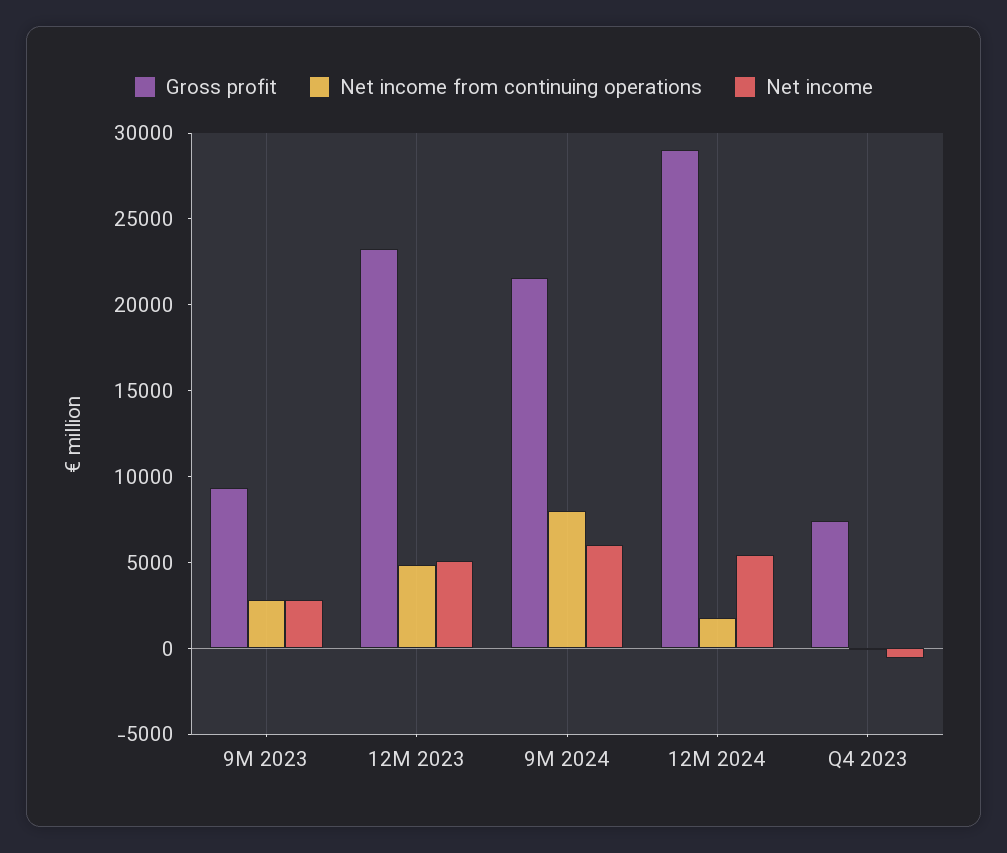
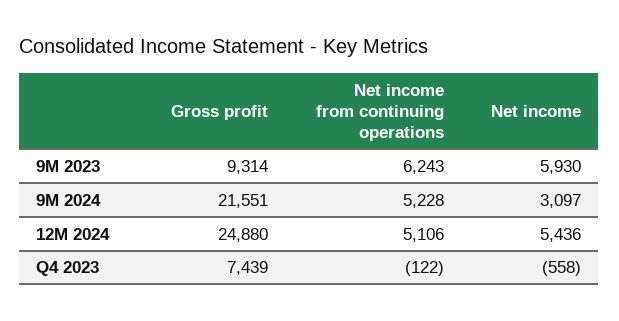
  {
    "Gross profit": {
      "9M 2023": 9314,
-     "12M 2023": 23000,
      "9M 2024": 21551,
-     "12M 2024": 29000,
+     "12M 2024": 24880,
      "Q4 2023": 7439
    },
    "Net income from continuing operations": {
-     "9M 2023": 3000,
+     "9M 2023": 6243,
-     "12M 2023": 5000,
-     "9M 2024": 8000,
+     "9M 2024": 5228,
-     "12M 2024": 2000,
+     "12M 2024": 5106,
      "Q4 2023": -122
    },
    "Net income": {
-     "9M 2023": 3000,
+     "9M 2023": 5930,
-     "12M 2023": 5000,
-     "9M 2024": 6000,
+     "9M 2024": 3097,
      "12M 2024": 5436,
      "Q4 2023": -558
    }
  }

